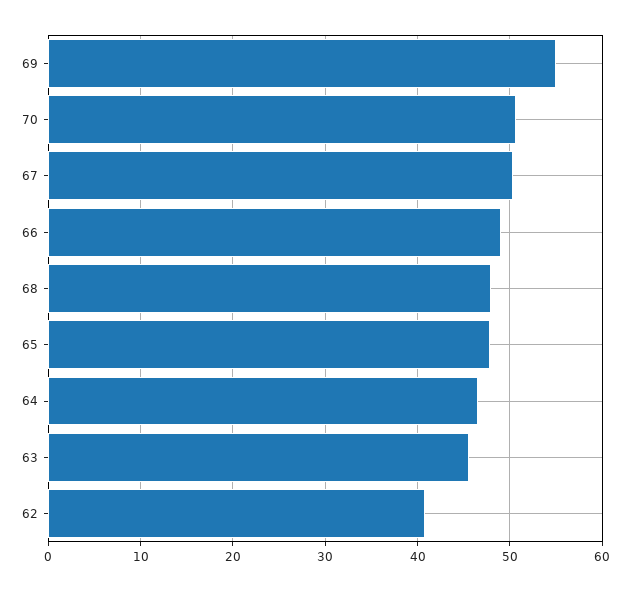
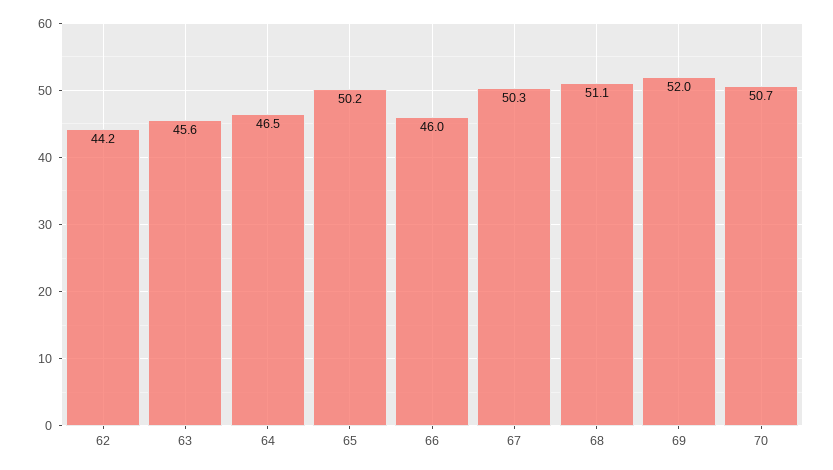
  {
-   "69": 55,
+   "69": 52,
    "70": 50.7,
    "67": 50.3,
-   "66": 49,
+   "66": 46,
-   "68": 48,
+   "68": 51.1,
-   "65": 48,
+   "65": 50.2,
    "64": 46.5,
    "63": 45.6,
-   "62": 41
+   "62": 44.2
  }

